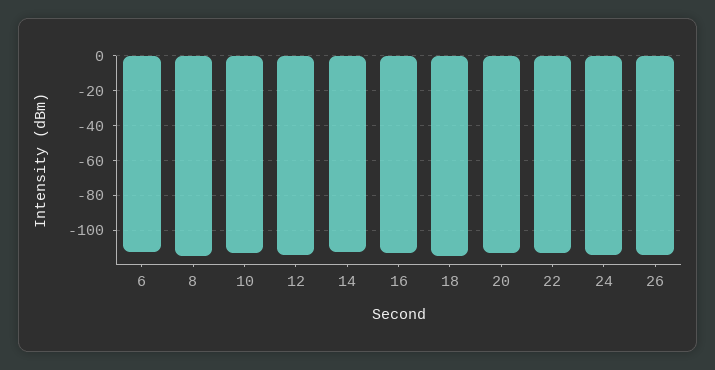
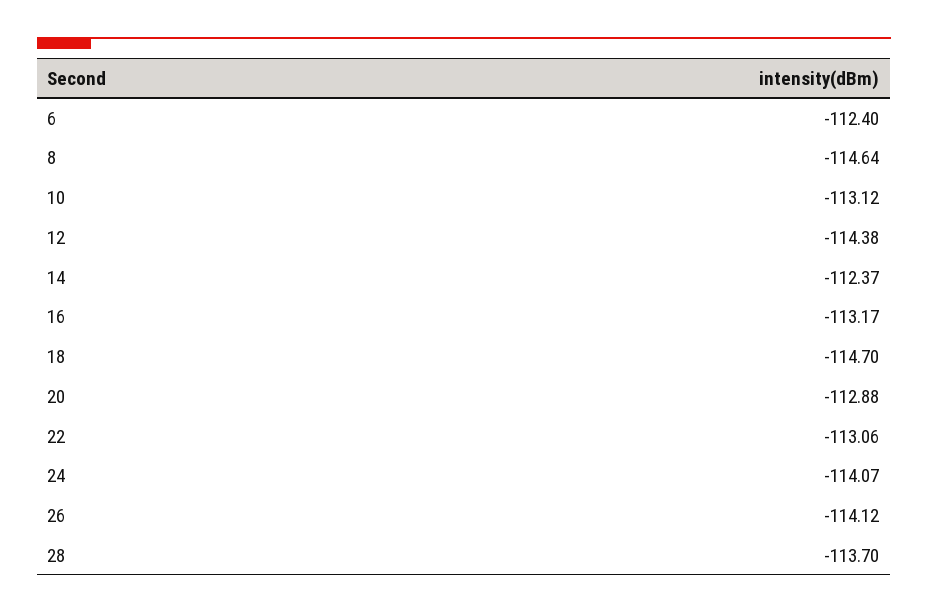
  {
    "6": -112.4,
    "8": -114.64,
    "10": -113.12,
    "12": -114.38,
    "14": -112.37,
    "16": -113.17,
    "18": -114.7,
    "20": -112.88,
    "22": -113.06,
    "24": -114.07,
-   "26": -114.12
+   "26": -114.12,
+   "28": -113.7
  }

